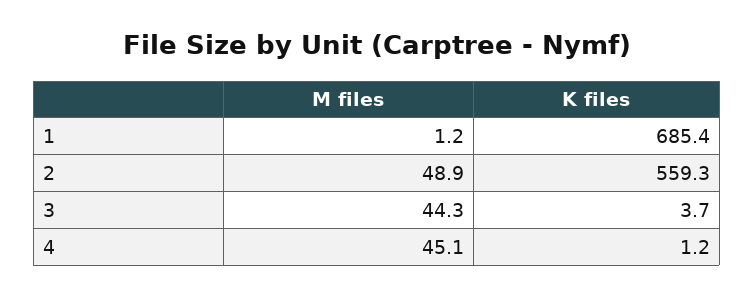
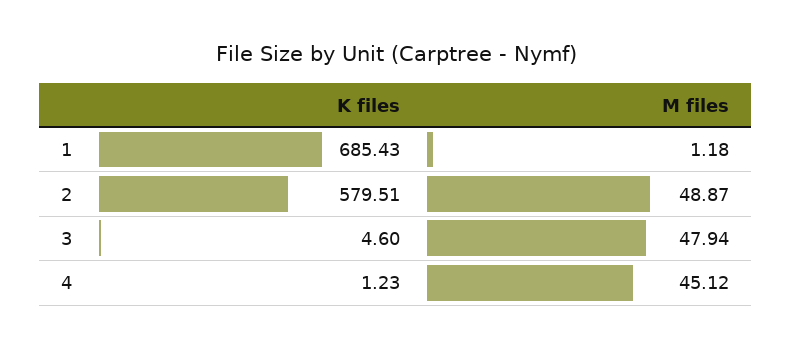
  {
    "M files": {
      "1": 1.18,
      "2": 48.87,
-     "3": 44.3,
+     "3": 47.94,
      "4": 45.12
    },
    "K files": {
      "1": 685.43,
-     "2": 559.3,
+     "2": 579.51,
-     "3": 3.7,
+     "3": 4.6,
      "4": 1.23
    }
  }

